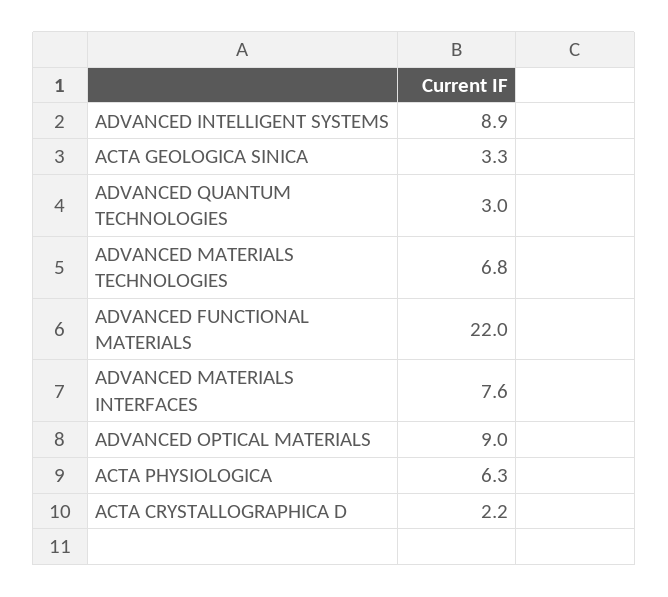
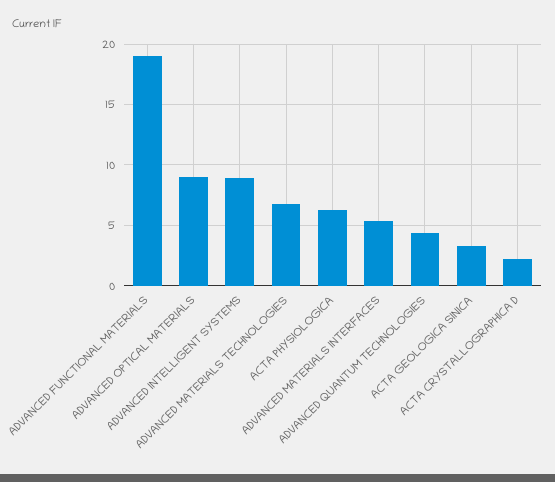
  {
    "ADVANCED INTELLIGENT SYSTEMS": 8.9,
    "ACTA GEOLOGICA SINICA": 3.3,
-   "ADVANCED QUANTUM TECHNOLOGIES": 3,
+   "ADVANCED QUANTUM TECHNOLOGIES": 4.5,
    "ADVANCED MATERIALS TECHNOLOGIES": 6.8,
-   "ADVANCED FUNCTIONAL MATERIALS": 22,
+   "ADVANCED FUNCTIONAL MATERIALS": 19,
-   "ADVANCED MATERIALS INTERFACES": 7.6,
+   "ADVANCED MATERIALS INTERFACES": 5.5,
    "ADVANCED OPTICAL MATERIALS": 9,
    "ACTA PHYSIOLOGICA": 6.3,
    "ACTA CRYSTALLOGRAPHICA D": 2.2
  }

